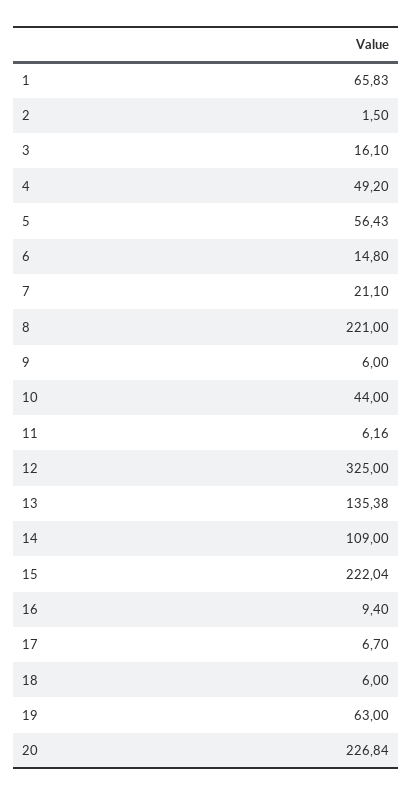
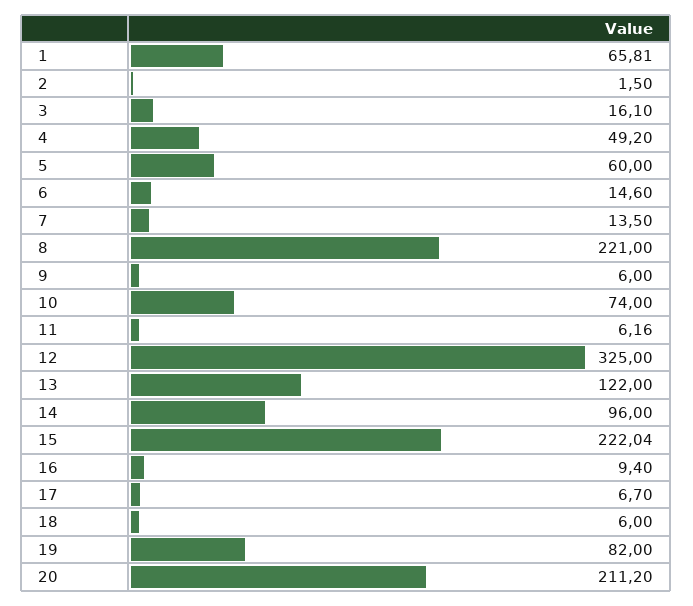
  {
-   "1": 65.83,
+   "1": 65.81,
    "2": 1.5,
    "3": 16.1,
    "4": 49.2,
-   "5": 56.43,
+   "5": 60,
-   "6": 14.8,
+   "6": 14.6,
-   "7": 21.1,
+   "7": 13.5,
    "8": 221,
    "9": 6,
-   "10": 44,
+   "10": 74,
    "11": 6.16,
    "12": 325,
-   "13": 135.38,
+   "13": 122,
-   "14": 109,
+   "14": 96,
    "15": 222.04,
    "16": 9.4,
    "17": 6.7,
    "18": 6,
-   "19": 63,
+   "19": 82,
-   "20": 226.84
+   "20": 211.2
  }

